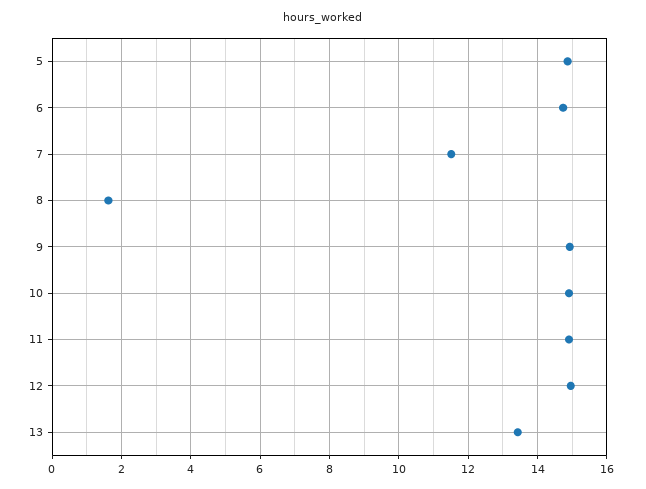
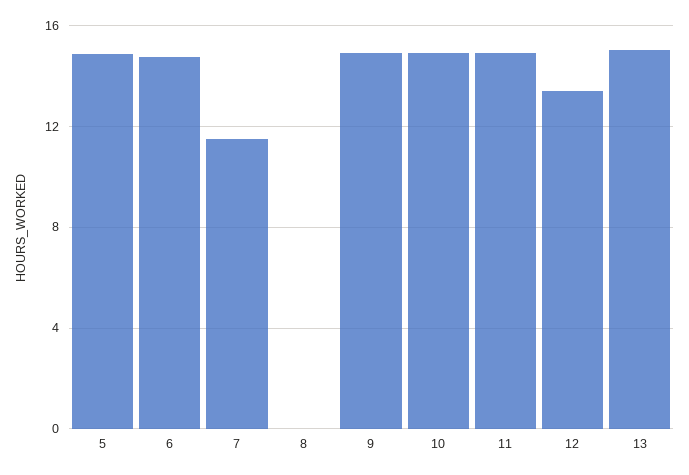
  {
    "5": 14.8,
    "6": 14.8,
    "7": 11.6,
-   "8": 1.6,
+   "8": 0,
    "9": 15,
    "10": 15,
    "11": 15,
-   "12": 15,
+   "12": 13.5,
-   "13": 13.4
+   "13": 15
  }

